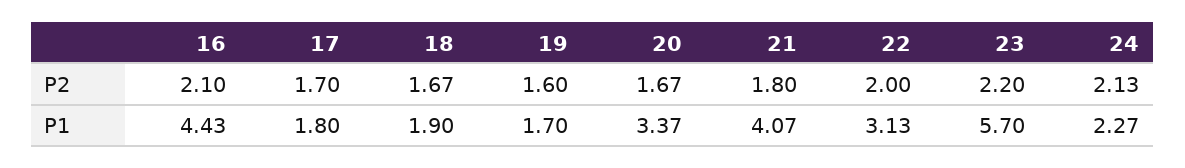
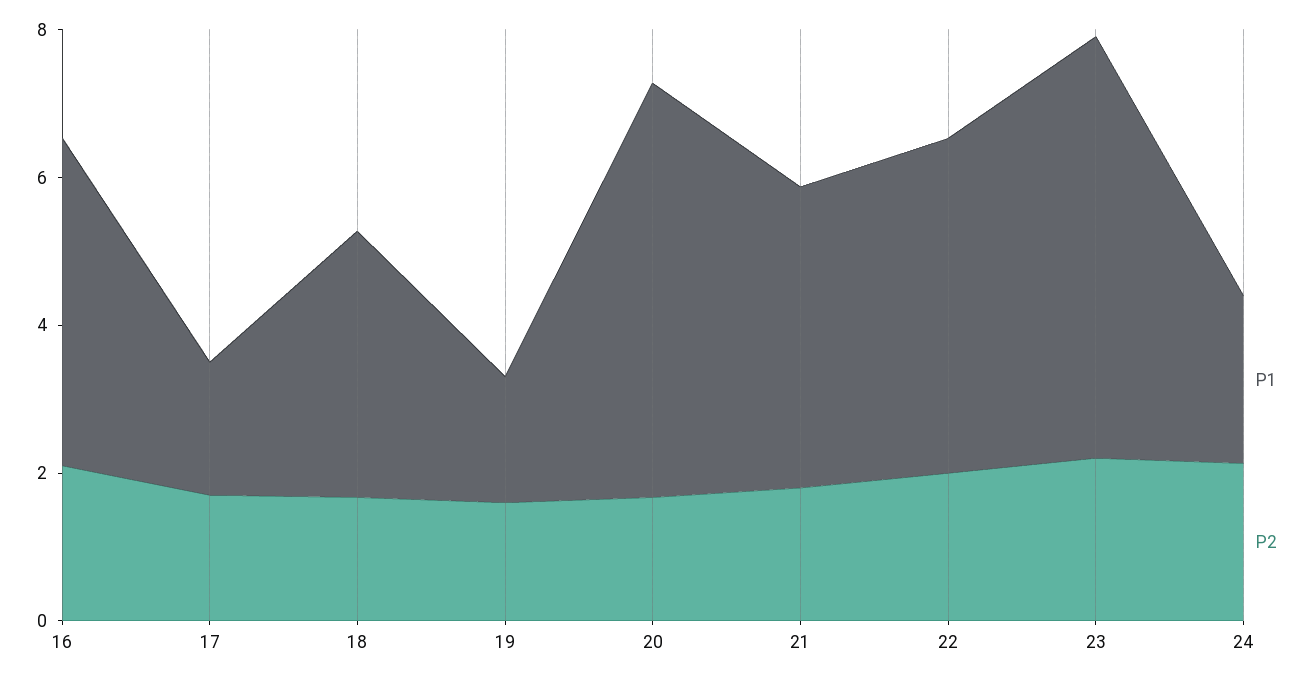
  {
    "P2": {
      "16": 2.1,
      "17": 1.7,
      "18": 1.67,
      "19": 1.6,
      "20": 1.67,
      "21": 1.8,
      "22": 2,
      "23": 2.2,
      "24": 2.13
    },
    "P1": {
      "16": 4.43,
      "17": 1.8,
-     "18": 1.9,
+     "18": 3.5,
      "19": 1.7,
-     "20": 3.37,
+     "20": 5.5,
      "21": 4.07,
-     "22": 3.13,
+     "22": 4.5,
      "23": 5.7,
      "24": 2.27
    }
  }

